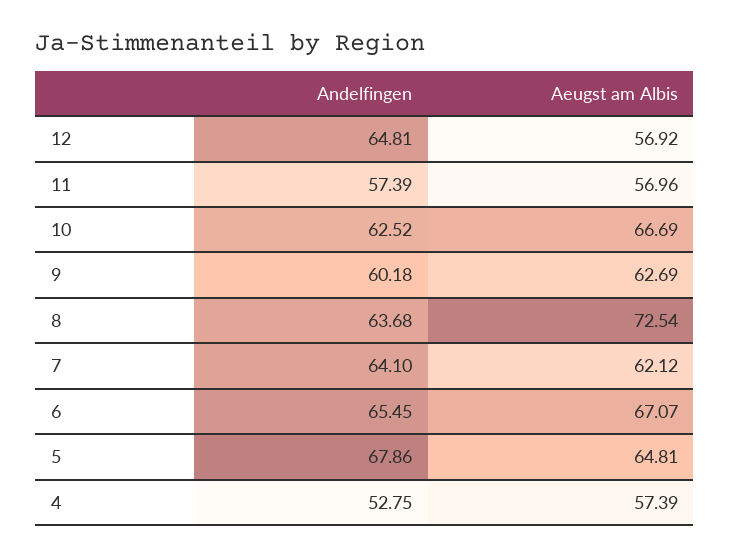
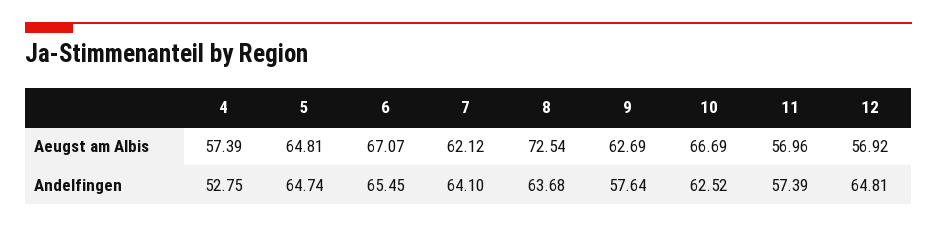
  {
    "Andelfingen": {
      "12": 64.81,
      "11": 57.39,
      "10": 62.52,
-     "9": 60.18,
+     "9": 57.64,
      "8": 63.68,
      "7": 64.1,
      "6": 65.45,
-     "5": 67.86,
+     "5": 64.74,
      "4": 52.75
    },
    "Aeugst am Albis": {
      "12": 56.92,
      "11": 56.96,
      "10": 66.69,
      "9": 62.69,
      "8": 72.54,
      "7": 62.12,
      "6": 67.07,
      "5": 64.81,
      "4": 57.39
    }
  }

